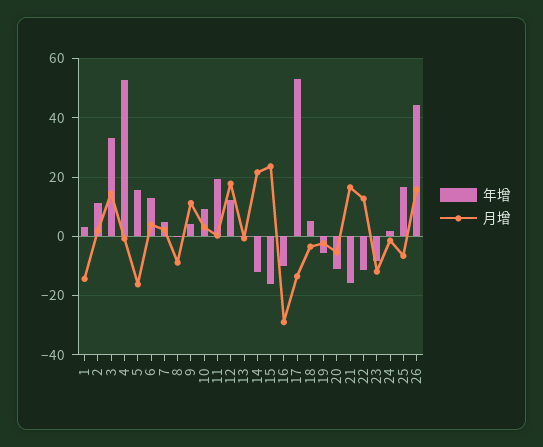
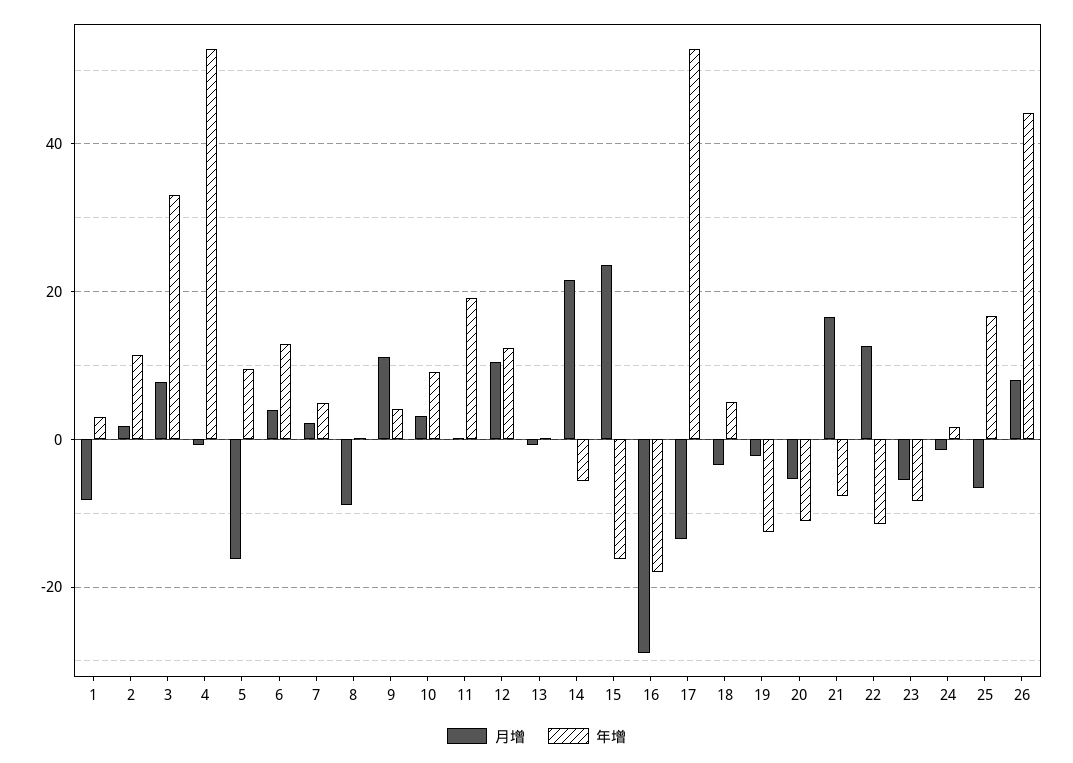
  {
    "年增": {
      "1": 4,
      "2": 12,
      "3": 34,
      "4": 52,
-     "5": 15,
+     "5": 10,
      "6": 12,
      "7": 4,
      "8": 0,
      "9": 4,
      "10": 10,
      "11": 20,
      "12": 12,
      "13": 0,
-     "14": -12.5,
+     "14": -6,
      "15": -16,
-     "16": -10,
+     "16": -18,
      "17": 52,
      "18": 6,
-     "19": -5,
+     "19": -12,
      "20": -12,
-     "21": -15,
+     "21": -8,
      "22": -12,
      "23": -8,
      "24": 2,
      "25": 16,
      "26": 44
    },
    "月增": {
-     "1": -15,
+     "1": -8,
      "2": 2,
-     "3": 15,
+     "3": 8,
      "4": 0,
      "5": -16,
      "6": 4,
      "7": 2,
      "8": -8,
      "9": 12,
      "10": 4,
      "11": 0,
-     "12": 17.5,
+     "12": 10,
      "13": 0,
      "14": 22,
      "15": 24,
      "16": -28,
      "17": -14,
      "18": -4,
      "19": -2,
      "20": -6,
      "21": 16,
      "22": 12,
-     "23": -12.5,
+     "23": -6,
      "24": -2,
      "25": -6,
-     "26": 15
+     "26": 8
    }
  }

